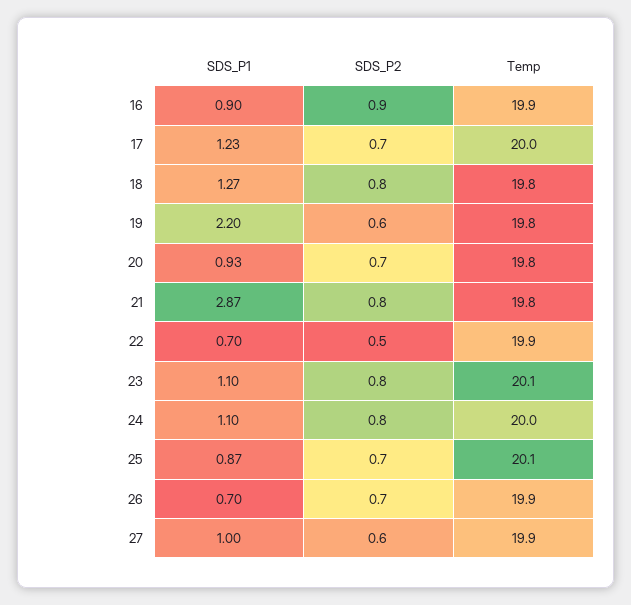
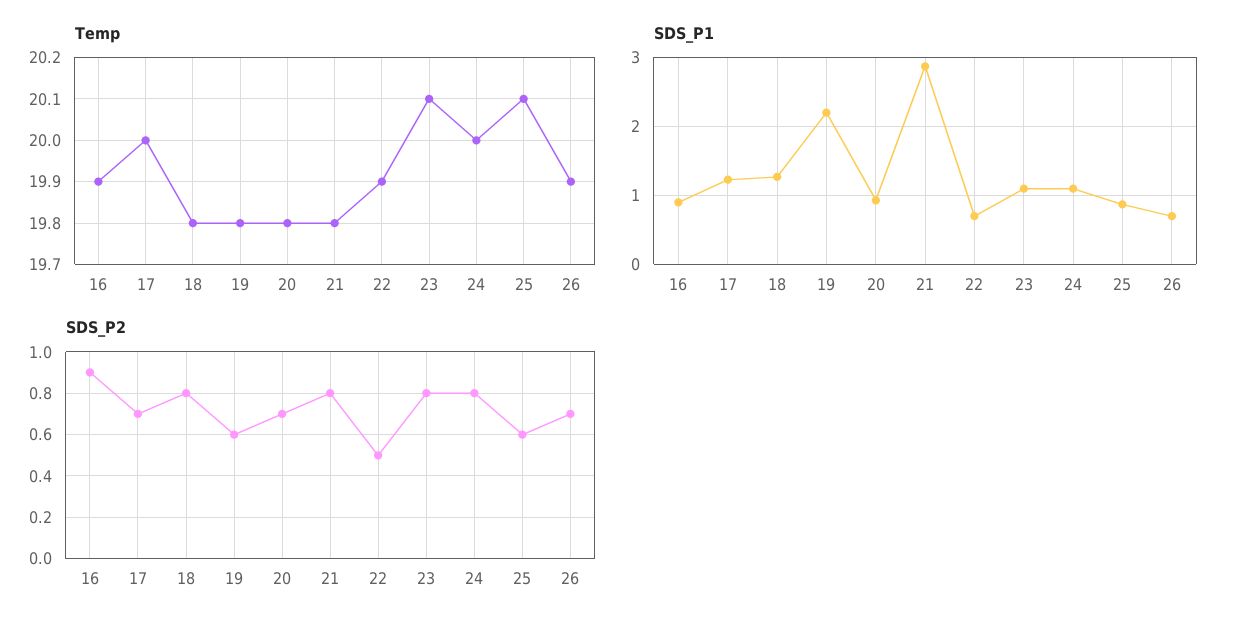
  {
    "SDS_P1": {
      "16": 0.9,
      "17": 1.23,
      "18": 1.27,
      "19": 2.2,
      "20": 0.93,
      "21": 2.87,
      "22": 0.7,
      "23": 1.1,
      "24": 1.1,
      "25": 0.87,
-     "26": 0.7,
+     "26": 0.7
-     "27": 1
    },
    "SDS_P2": {
      "16": 0.9,
      "17": 0.7,
      "18": 0.8,
      "19": 0.6,
      "20": 0.7,
      "21": 0.8,
      "22": 0.5,
      "23": 0.8,
      "24": 0.8,
-     "25": 0.7,
+     "25": 0.6,
-     "26": 0.7,
+     "26": 0.7
-     "27": 0.6
    },
    "Temp": {
      "16": 19.9,
      "17": 20,
      "18": 19.8,
      "19": 19.8,
      "20": 19.8,
      "21": 19.8,
      "22": 19.9,
      "23": 20.1,
      "24": 20,
      "25": 20.1,
-     "26": 19.9,
+     "26": 19.9
-     "27": 19.9
    }
  }

